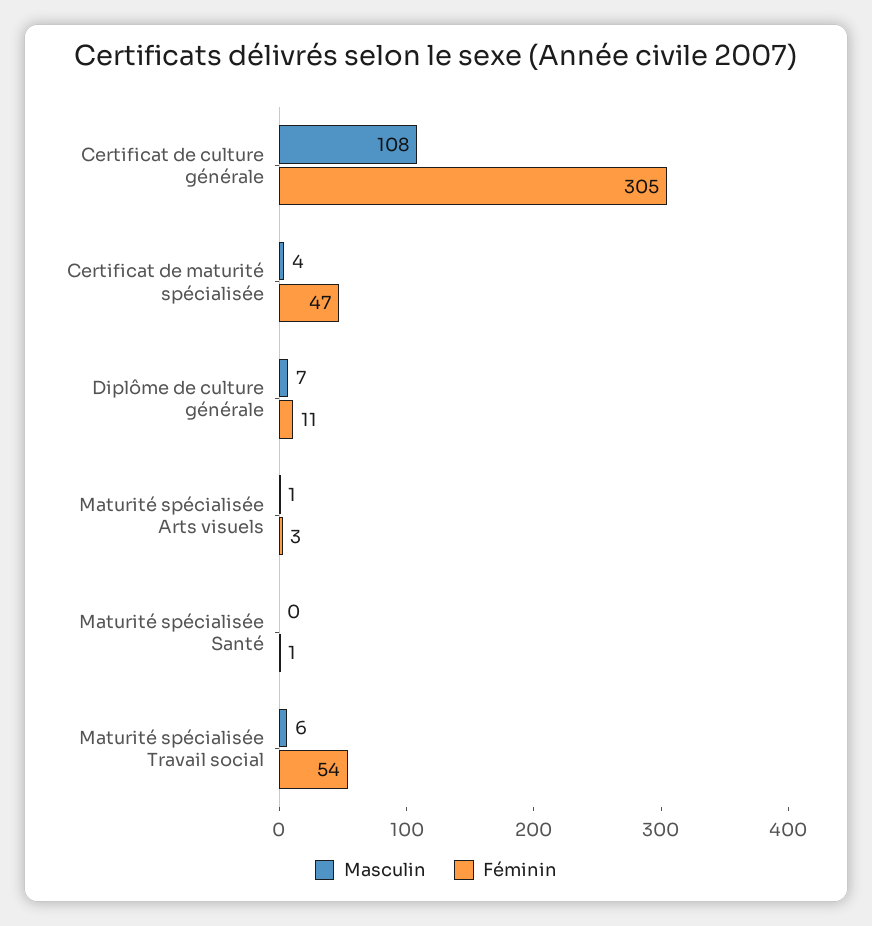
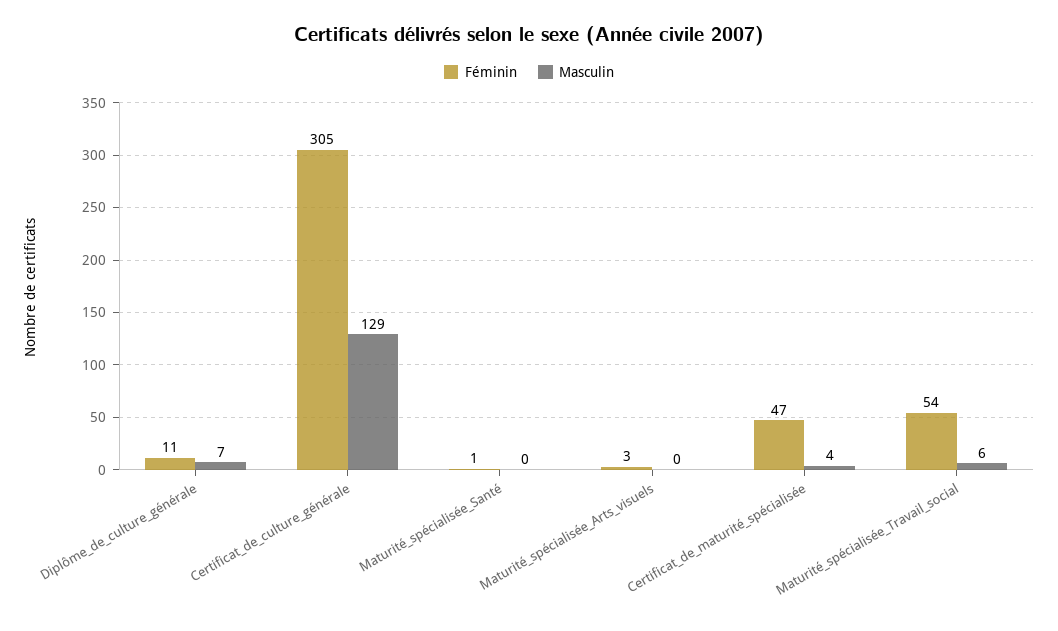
  {
    "Masculin": {
-     "Certificat de culture générale": 108,
+     "Certificat de culture générale": 129,
      "Certificat de maturité spécialisée": 4,
      "Diplôme de culture générale": 7,
-     "Maturité spécialisée Arts visuels": 1,
+     "Maturité spécialisée Arts visuels": 0,
      "Maturité spécialisée Santé": 0,
      "Maturité spécialisée Travail social": 6
    },
    "Féminin": {
      "Certificat de culture générale": 305,
      "Certificat de maturité spécialisée": 47,
      "Diplôme de culture générale": 11,
      "Maturité spécialisée Arts visuels": 3,
      "Maturité spécialisée Santé": 1,
      "Maturité spécialisée Travail social": 54
    }
  }

